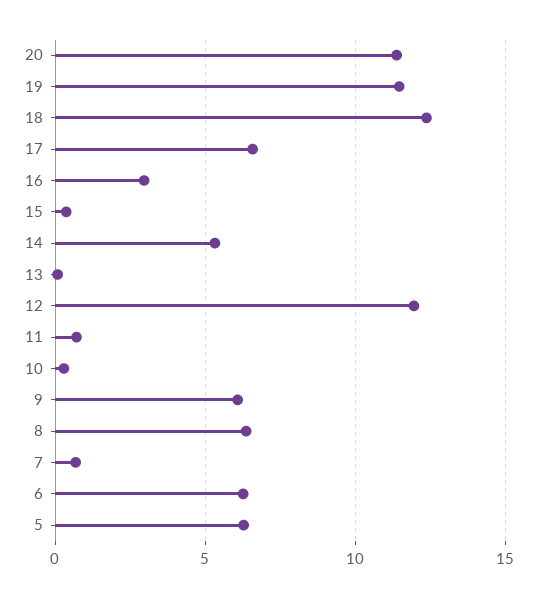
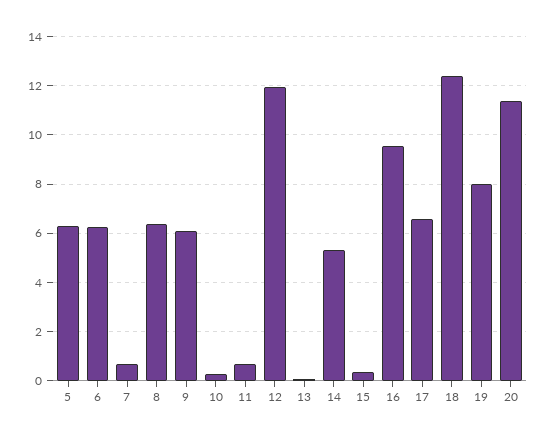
  {
    "20": 11.5,
-   "19": 11.5,
+   "19": 8,
    "18": 12.5,
    "17": 6.5,
-   "16": 3,
+   "16": 9.5,
    "15": 0.25,
    "14": 5.25,
    "13": 0,
    "12": 12,
    "11": 0.75,
    "10": 0.25,
    "9": 6,
    "8": 6.25,
    "7": 0.75,
    "6": 6.25,
    "5": 6.25
  }

